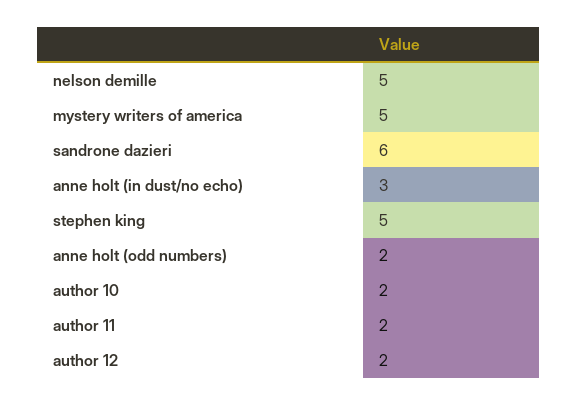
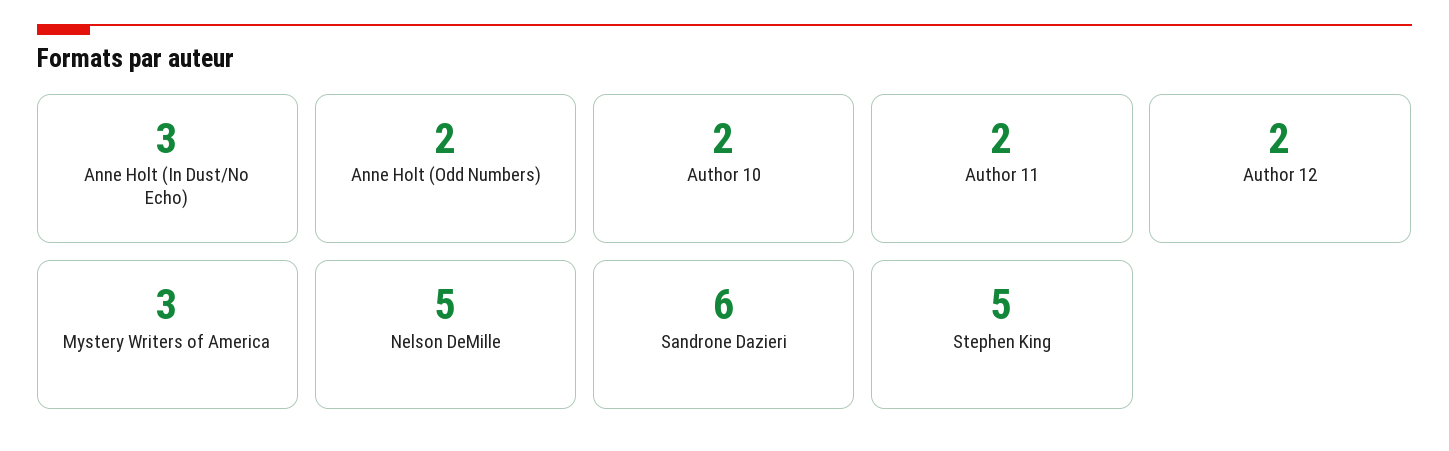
  {
    "nelson demille": 5,
-   "mystery writers of america": 5,
+   "mystery writers of america": 3,
    "sandrone dazieri": 6,
    "anne holt (in dust/no echo)": 3,
    "stephen king": 5,
    "anne holt (odd numbers)": 2,
    "author 10": 2,
    "author 11": 2,
    "author 12": 2
  }

